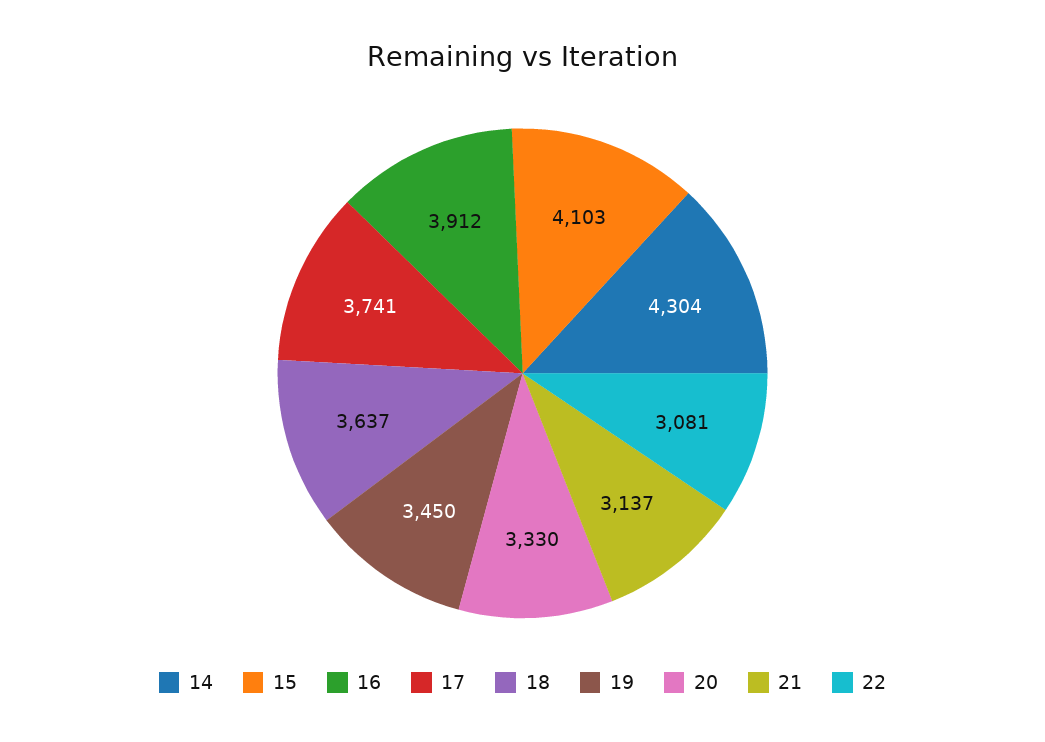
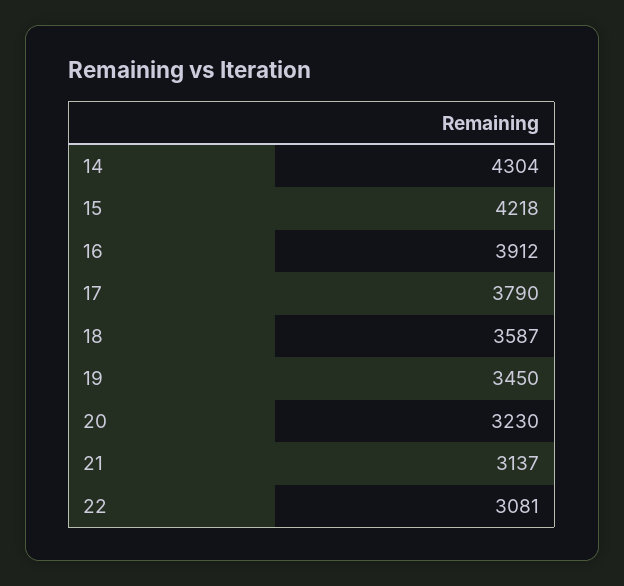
  {
    "14": 4304,
-   "15": 4103,
+   "15": 4218,
    "16": 3912,
-   "17": 3741,
+   "17": 3790,
-   "18": 3637,
+   "18": 3587,
    "19": 3450,
-   "20": 3330,
+   "20": 3230,
    "21": 3137,
    "22": 3081
  }

